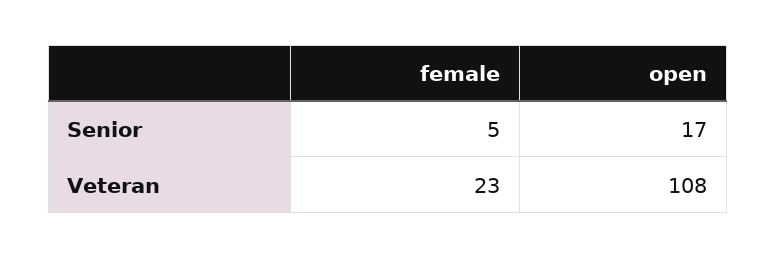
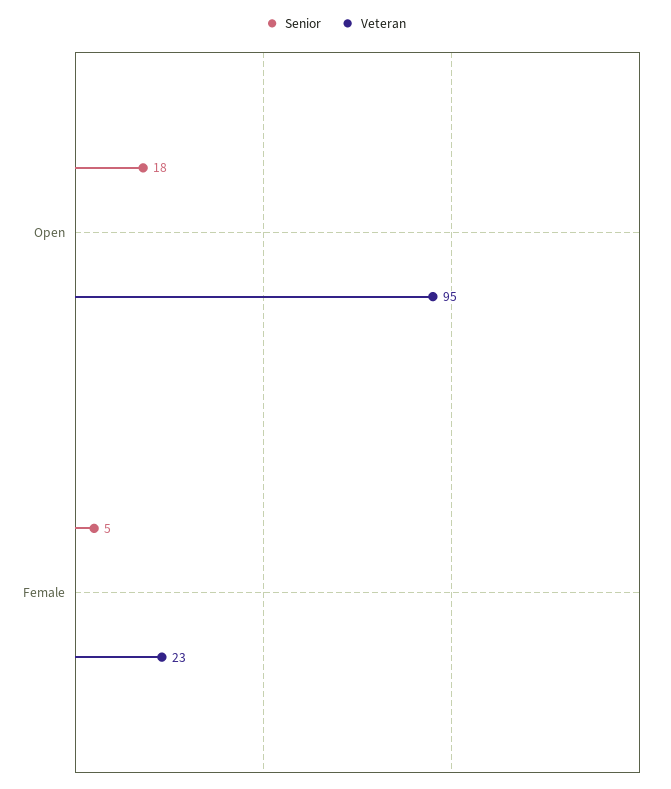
  {
    "Senior": {
      "female": 5,
-     "open": 17
+     "open": 18
    },
    "Veteran": {
      "female": 23,
-     "open": 108
+     "open": 95
    }
  }

